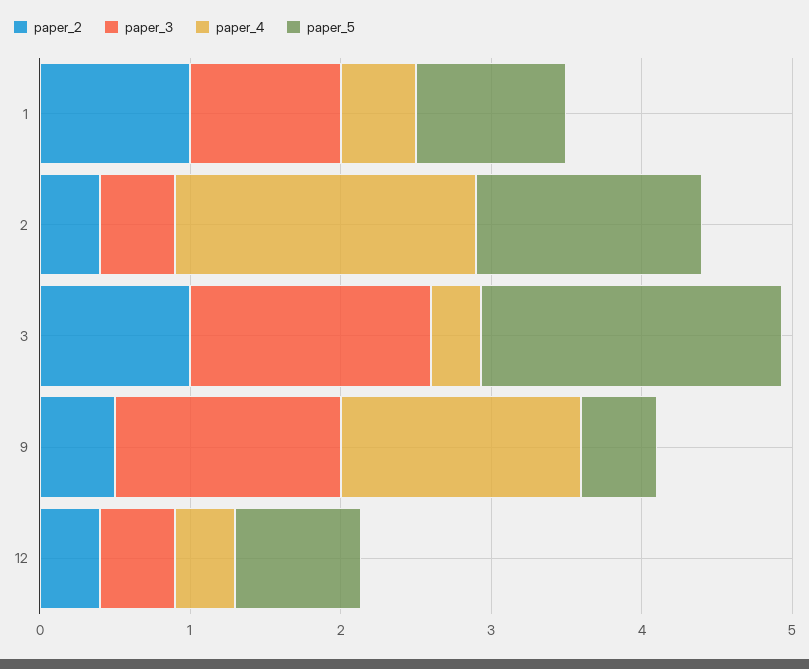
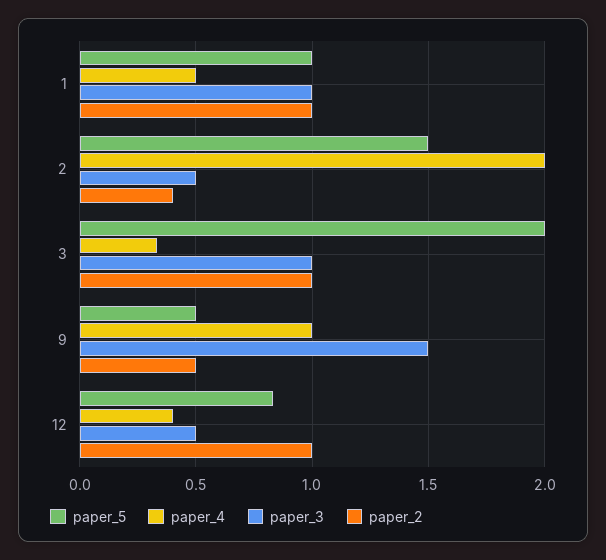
  {
    "paper_2": {
      "1": 1,
      "2": 0.4,
      "3": 1,
      "9": 0.5,
-     "12": 0.4
+     "12": 1
    },
    "paper_3": {
      "1": 1,
      "2": 0.5,
-     "3": 1.6,
+     "3": 1,
      "9": 1.5,
      "12": 0.5
    },
    "paper_4": {
      "1": 0.5,
      "2": 2,
      "3": 0.35,
-     "9": 1.6,
+     "9": 1,
      "12": 0.4
    },
    "paper_5": {
      "1": 1,
      "2": 1.5,
      "3": 2,
      "9": 0.5,
      "12": 0.85
    }
  }

